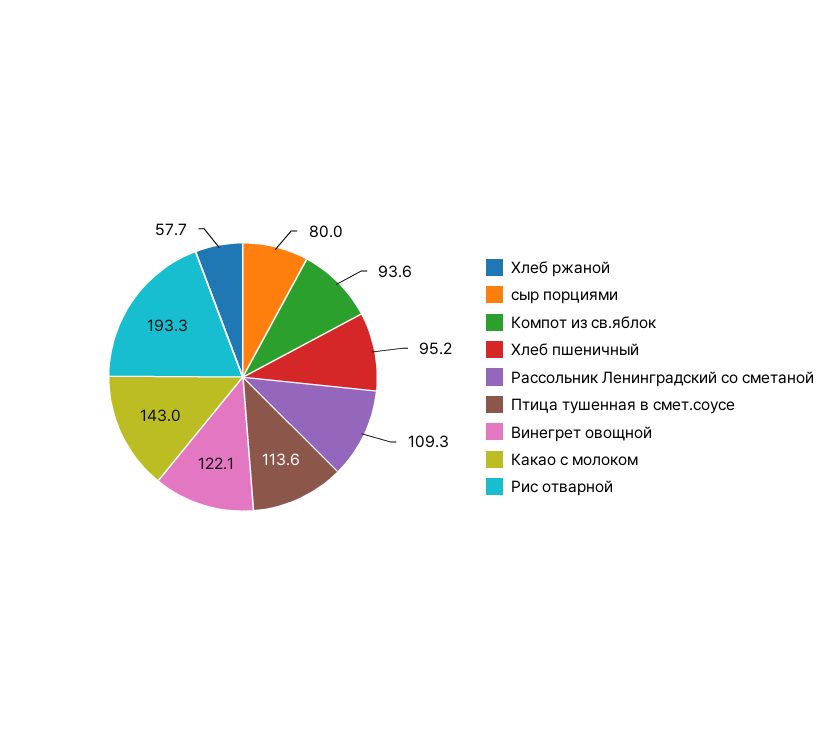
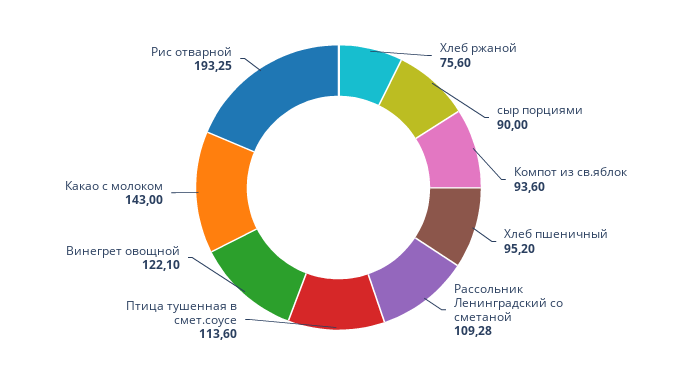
  {
-   "Хлеб ржаной": 57.7,
+   "Хлеб ржаной": 75.6,
-   "сыр порциями": 80,
+   "сыр порциями": 90,
    "Компот из св.яблок": 93.6,
    "Хлеб пшеничный": 95.2,
    "Рассольник Ленинградский со сметаной": 109.28,
    "Птица тушенная в смет.соусе": 113.6,
    "Винегрет овощной": 122.1,
    "Какао с молоком": 143,
    "Рис отварной": 193.25
  }

